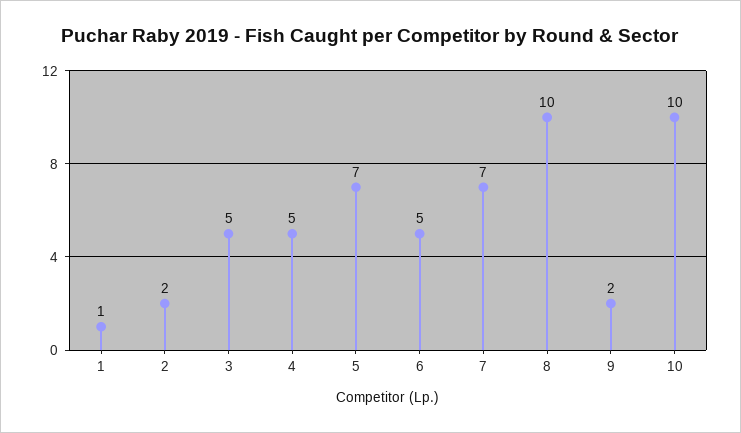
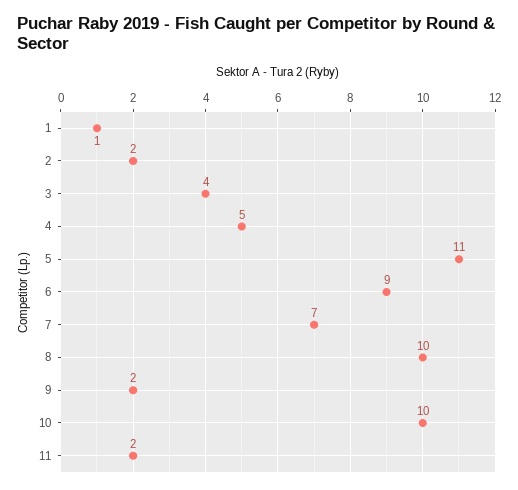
  {
    "1": 1,
    "2": 2,
-   "3": 5,
+   "3": 4,
    "4": 5,
-   "5": 7,
+   "5": 11,
-   "6": 5,
+   "6": 9,
    "7": 7,
    "8": 10,
    "9": 2,
-   "10": 10
+   "10": 10,
+   "11": 2
  }

